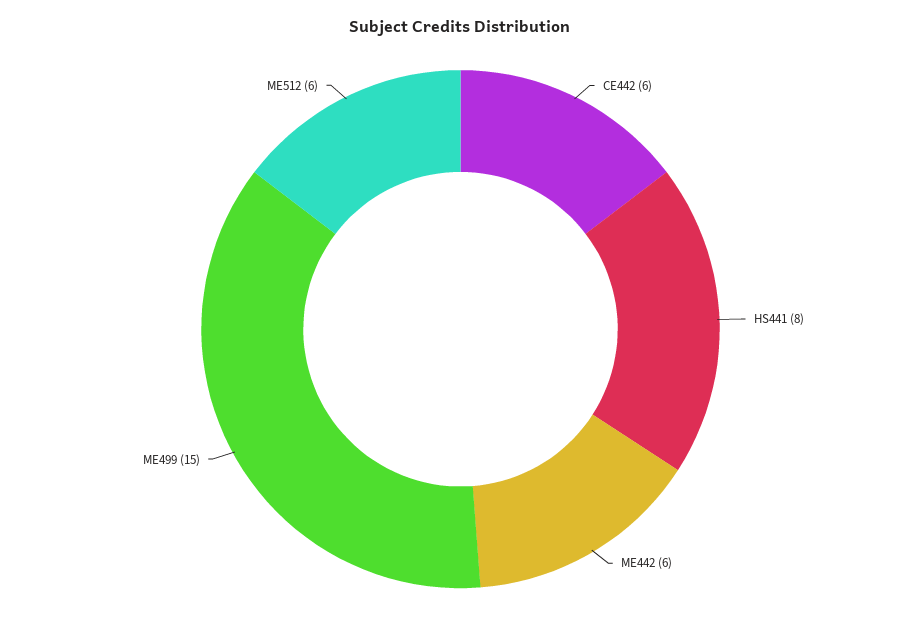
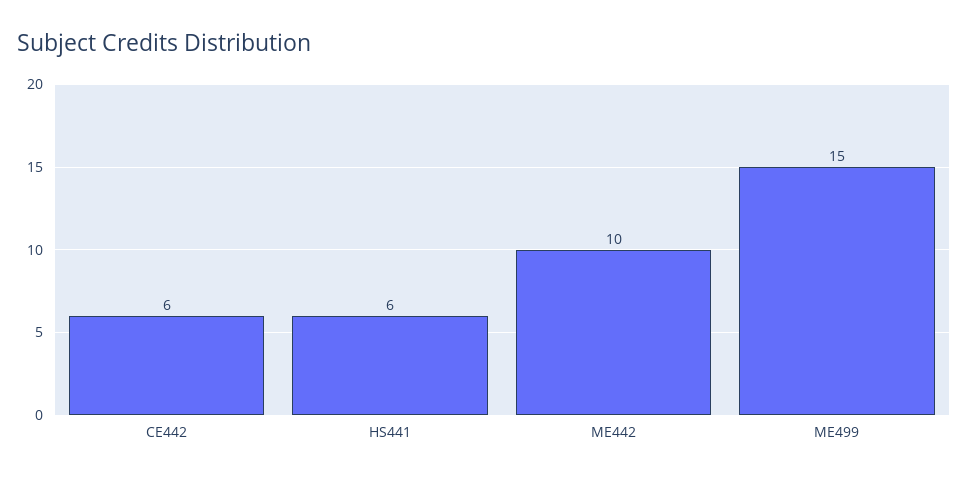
  {
    "CE442": 6,
-   "HS441": 8,
+   "HS441": 6,
-   "ME442": 6,
+   "ME442": 10,
-   "ME499": 15,
+   "ME499": 15
-   "ME512": 6
  }

